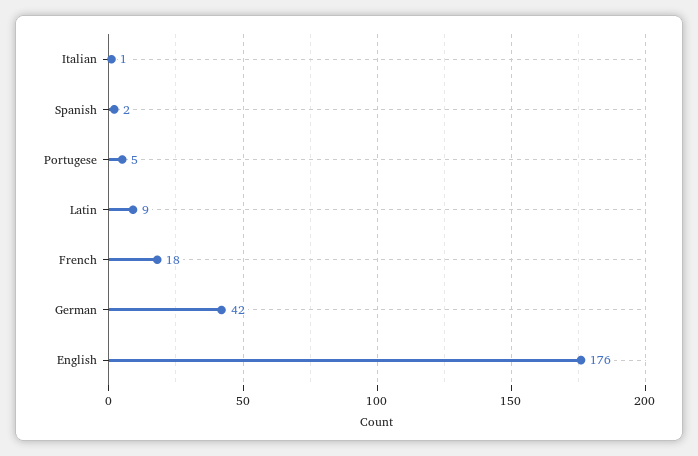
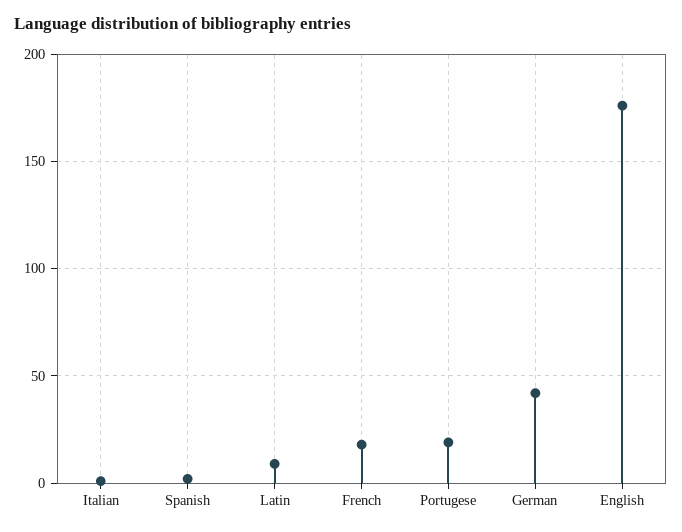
  {
    "Italian": 1,
    "Spanish": 2,
-   "Portugese": 5,
+   "Portugese": 20,
    "Latin": 9,
    "French": 18,
    "German": 42,
    "English": 176
  }

